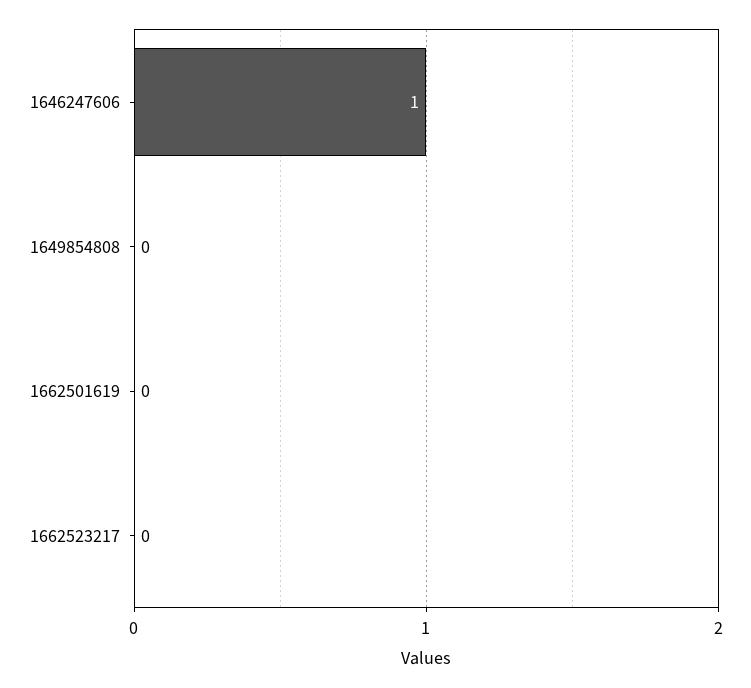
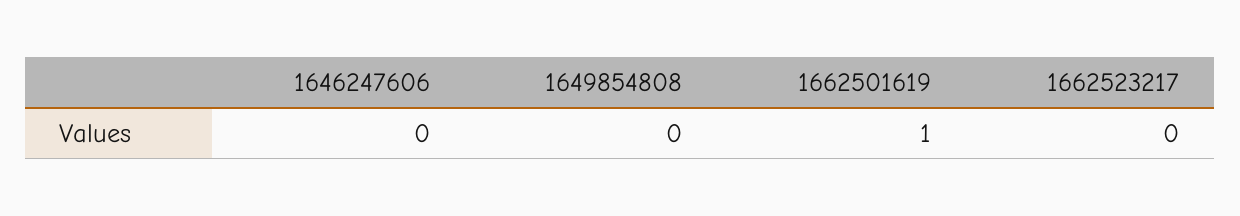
  {
-   "1646247606": 1,
+   "1646247606": 0,
    "1649854808": 0,
-   "1662501619": 0,
+   "1662501619": 1,
    "1662523217": 0
  }

